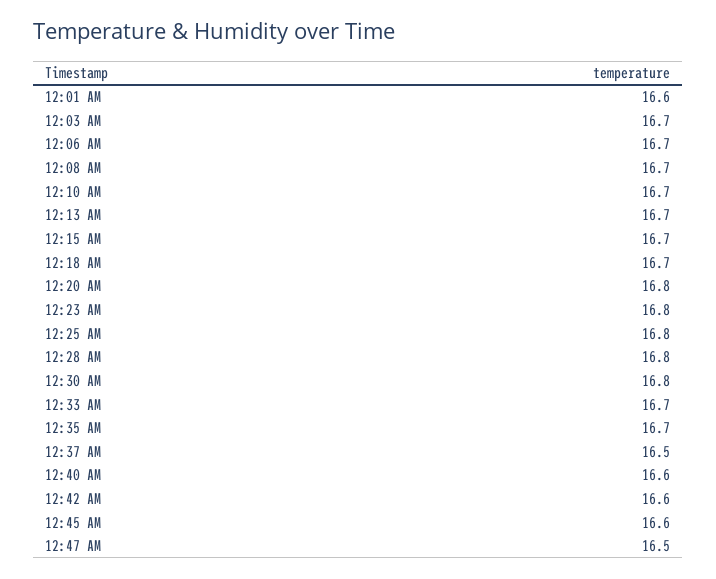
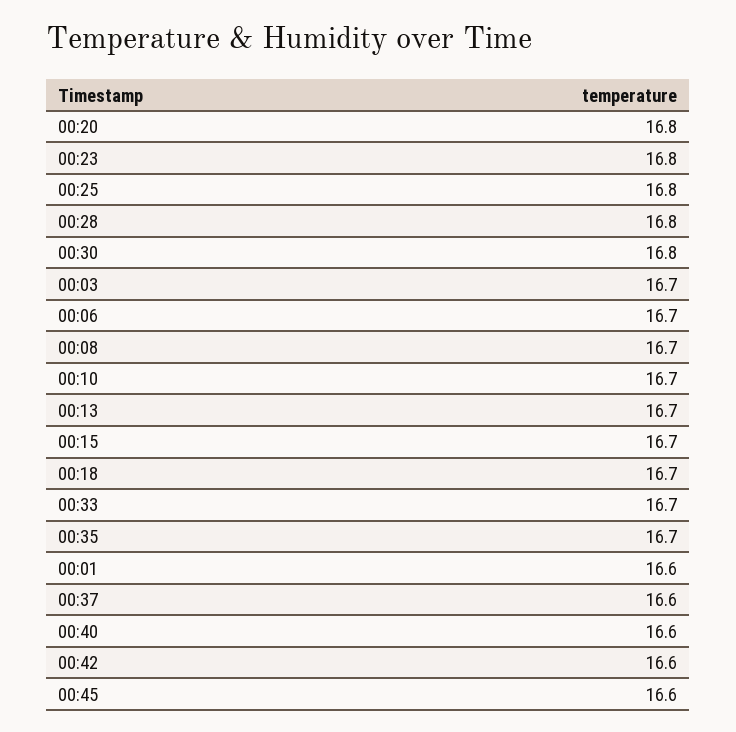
  {
    "12:01 AM": 16.6,
    "12:03 AM": 16.7,
    "12:06 AM": 16.7,
    "12:08 AM": 16.7,
    "12:10 AM": 16.7,
    "12:13 AM": 16.7,
    "12:15 AM": 16.7,
    "12:18 AM": 16.7,
    "12:20 AM": 16.8,
    "12:23 AM": 16.8,
    "12:25 AM": 16.8,
    "12:28 AM": 16.8,
    "12:30 AM": 16.8,
    "12:33 AM": 16.7,
    "12:35 AM": 16.7,
-   "12:37 AM": 16.5,
+   "12:37 AM": 16.6,
    "12:40 AM": 16.6,
    "12:42 AM": 16.6,
-   "12:45 AM": 16.6,
+   "12:45 AM": 16.6
-   "12:47 AM": 16.5
  }

